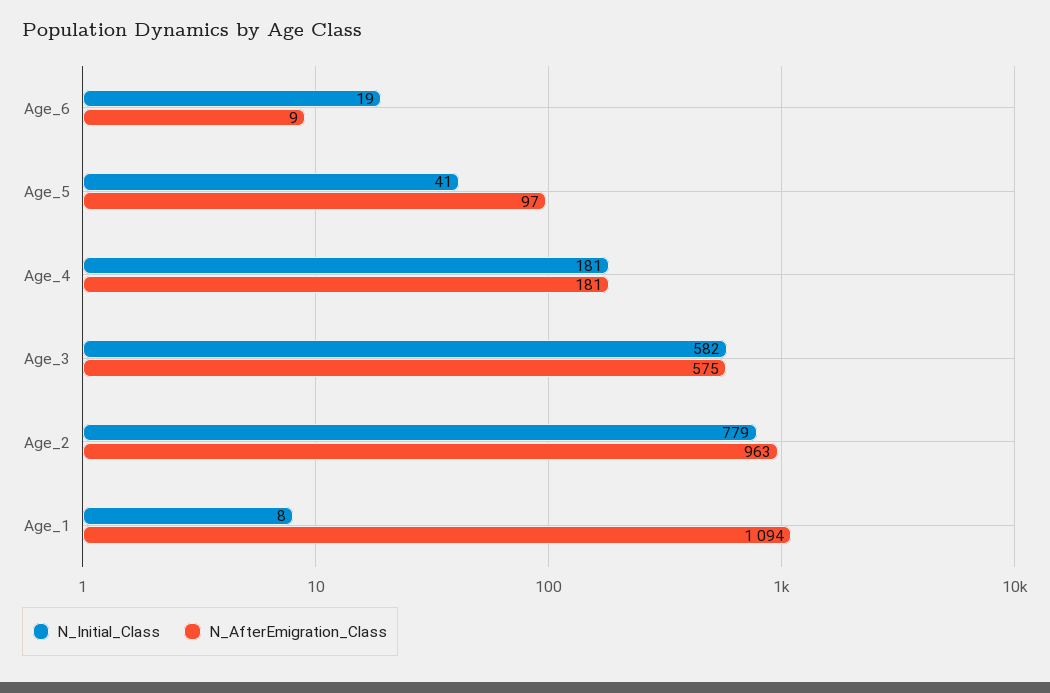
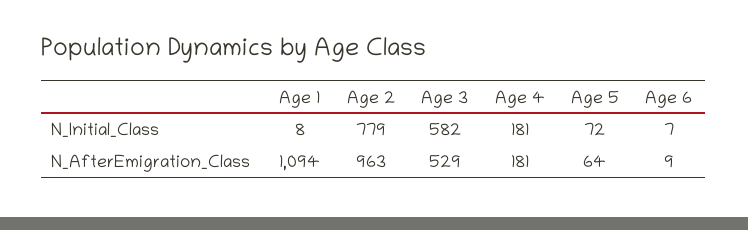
  {
    "N_Initial_Class": {
-     "Age_6": 19,
+     "Age_6": 7,
-     "Age_5": 41,
+     "Age_5": 72,
      "Age_4": 181,
      "Age_3": 582,
      "Age_2": 779,
      "Age_1": 8
    },
    "N_AfterEmigration_Class": {
      "Age_6": 9,
-     "Age_5": 97,
+     "Age_5": 64,
      "Age_4": 181,
-     "Age_3": 575,
+     "Age_3": 529,
      "Age_2": 963,
      "Age_1": 1094
    }
  }

